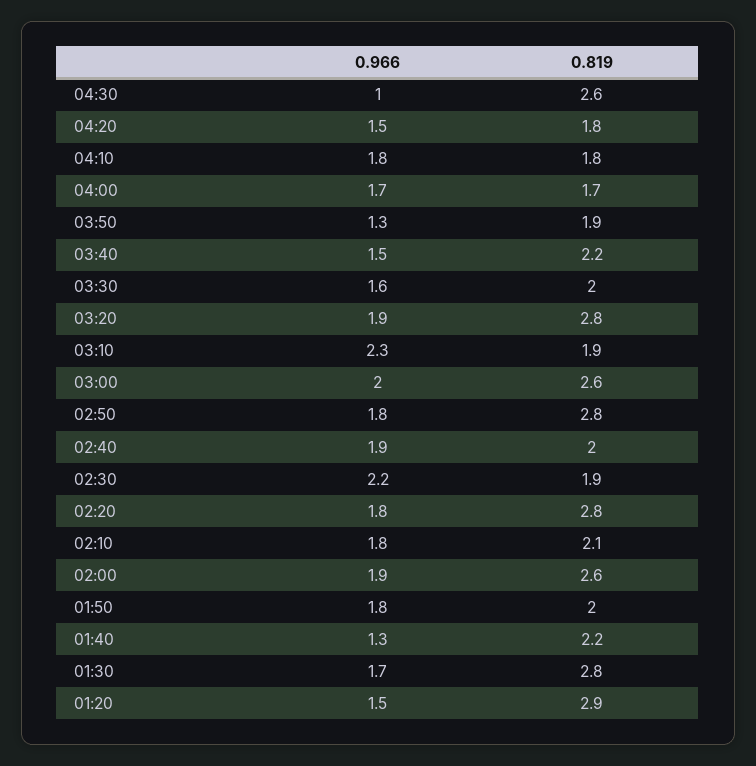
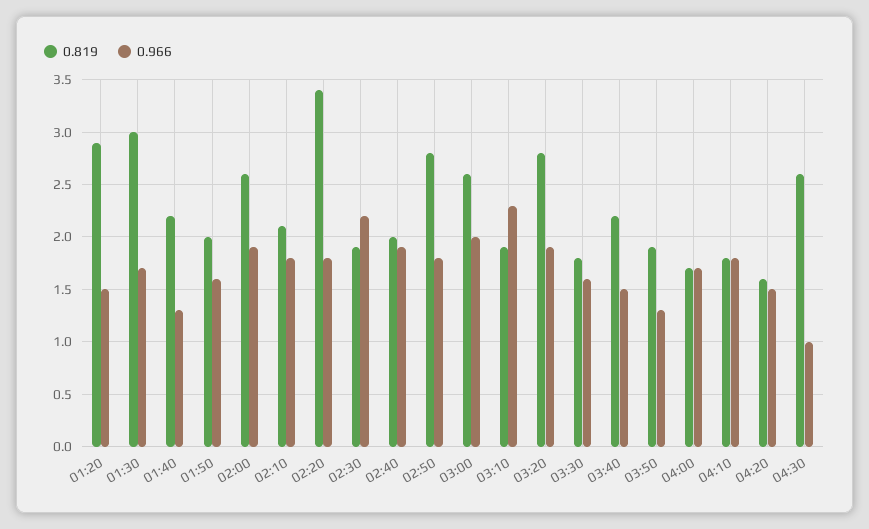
  {
    "0.966": {
      "04:30": 1,
      "04:20": 1.5,
      "04:10": 1.8,
      "04:00": 1.7,
      "03:50": 1.3,
      "03:40": 1.5,
      "03:30": 1.6,
      "03:20": 1.9,
      "03:10": 2.3,
      "03:00": 2,
      "02:50": 1.8,
      "02:40": 1.9,
      "02:30": 2.2,
      "02:20": 1.8,
      "02:10": 1.8,
      "02:00": 1.9,
-     "01:50": 1.8,
+     "01:50": 1.6,
      "01:40": 1.3,
      "01:30": 1.7,
      "01:20": 1.5
    },
    "0.819": {
      "04:30": 2.6,
-     "04:20": 1.8,
+     "04:20": 1.6,
      "04:10": 1.8,
      "04:00": 1.7,
      "03:50": 1.9,
      "03:40": 2.2,
-     "03:30": 2,
+     "03:30": 1.8,
      "03:20": 2.8,
      "03:10": 1.9,
      "03:00": 2.6,
      "02:50": 2.8,
      "02:40": 2,
      "02:30": 1.9,
-     "02:20": 2.8,
+     "02:20": 3.4,
      "02:10": 2.1,
      "02:00": 2.6,
      "01:50": 2,
      "01:40": 2.2,
-     "01:30": 2.8,
+     "01:30": 3,
      "01:20": 2.9
    }
  }

